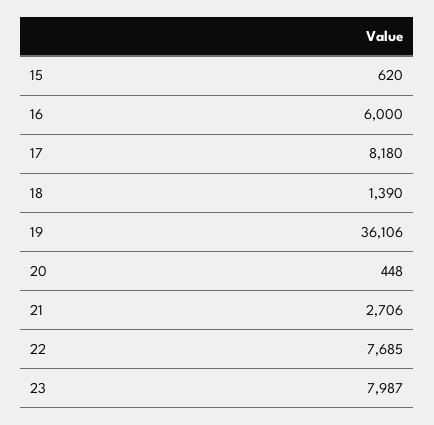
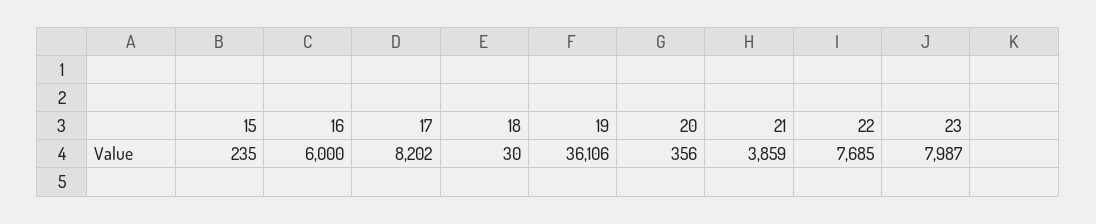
  {
-   "15": 620,
+   "15": 235,
    "16": 6000,
-   "17": 8180,
+   "17": 8202,
-   "18": 1390,
+   "18": 30,
    "19": 36106,
-   "20": 448,
+   "20": 356,
-   "21": 2706,
+   "21": 3859,
    "22": 7685,
    "23": 7987
  }

